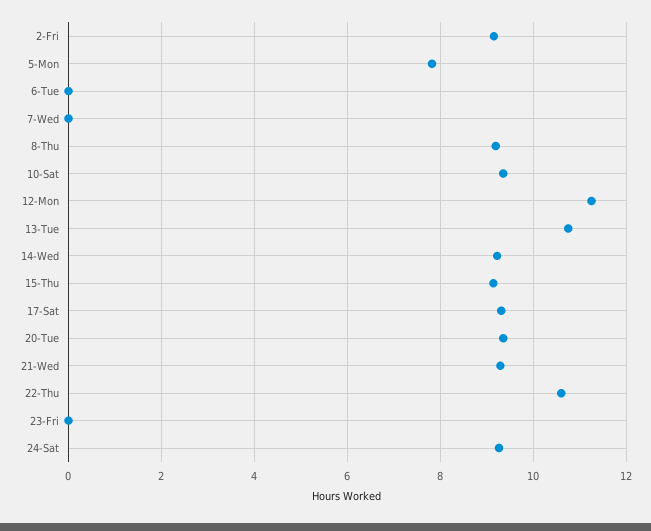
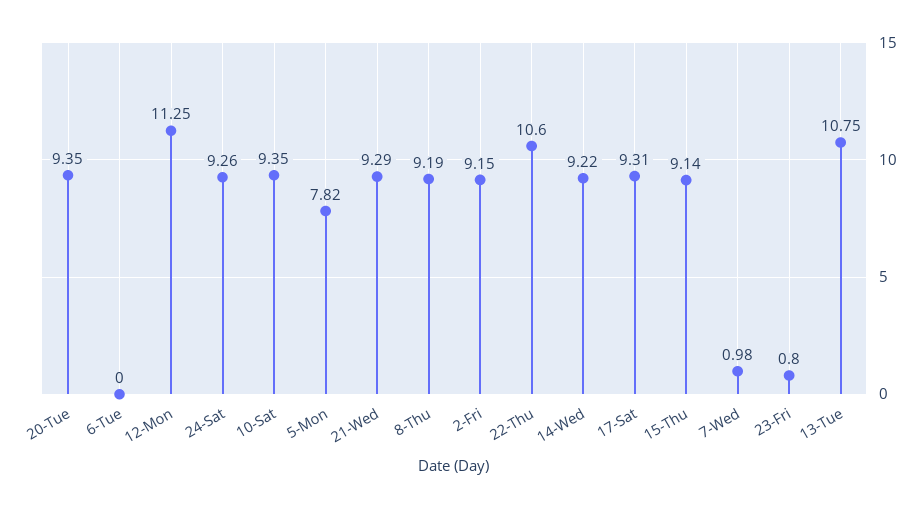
  {
    "2-Fri": 9.15,
    "5-Mon": 7.82,
    "6-Tue": 0,
-   "7-Wed": 0,
+   "7-Wed": 0.98,
    "8-Thu": 9.19,
    "10-Sat": 9.35,
    "12-Mon": 11.25,
    "13-Tue": 10.75,
    "14-Wed": 9.22,
    "15-Thu": 9.14,
    "17-Sat": 9.31,
    "20-Tue": 9.35,
    "21-Wed": 9.29,
    "22-Thu": 10.6,
-   "23-Fri": 0,
+   "23-Fri": 0.8,
    "24-Sat": 9.26
  }

